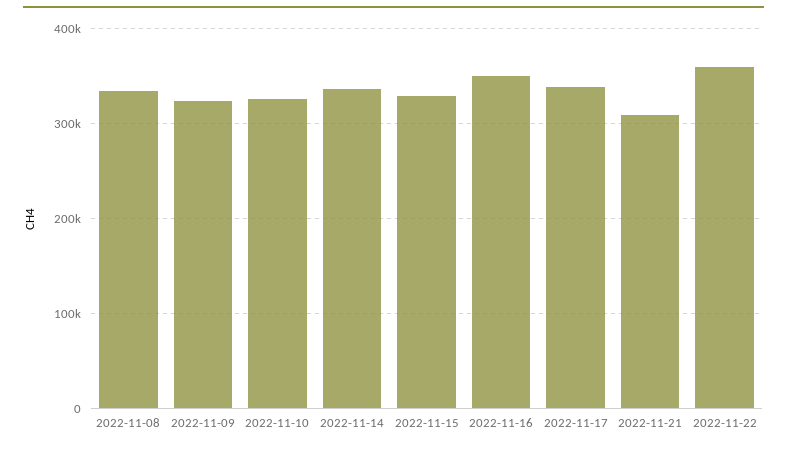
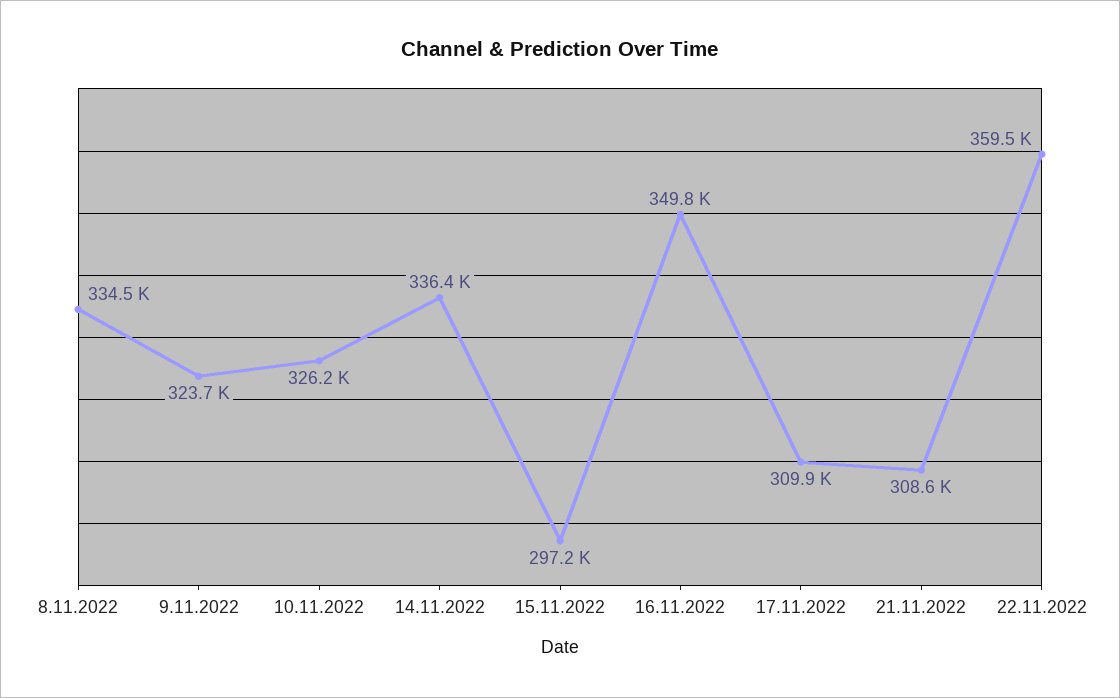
  {
    "2022-11-08": 334500,
    "2022-11-09": 323700,
    "2022-11-10": 326200,
    "2022-11-14": 336400,
-   "2022-11-15": 330000,
+   "2022-11-15": 297200,
    "2022-11-16": 349800,
-   "2022-11-17": 340000,
+   "2022-11-17": 309900,
    "2022-11-21": 308600,
    "2022-11-22": 359500
  }

